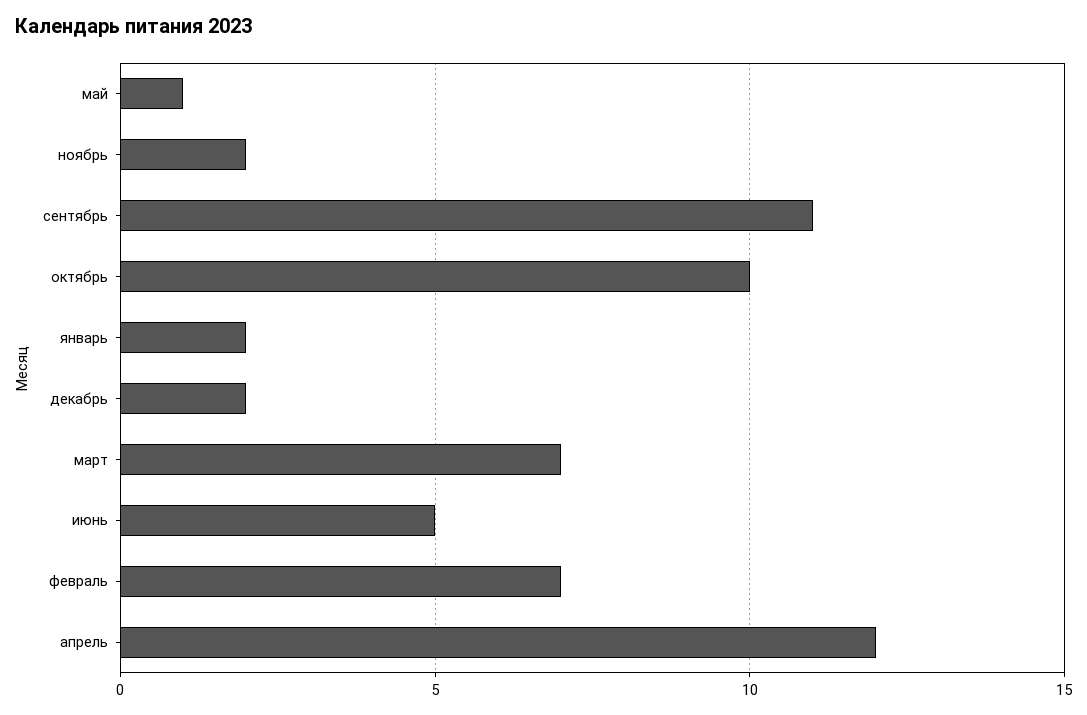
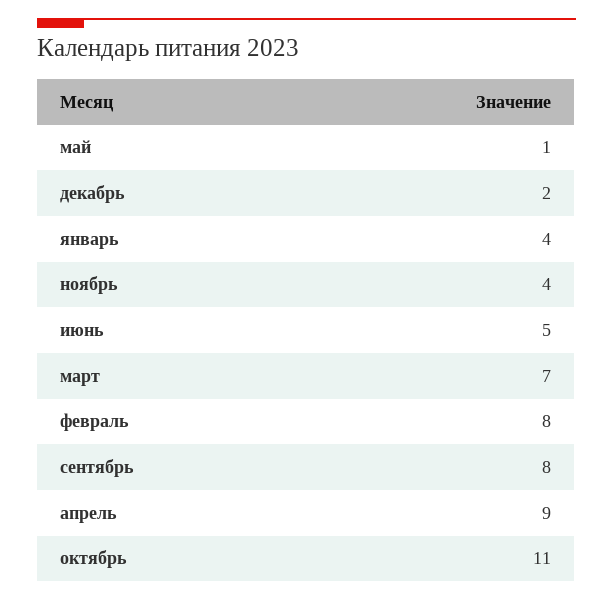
  {
    "май": 1,
-   "ноябрь": 2,
+   "ноябрь": 4,
-   "сентябрь": 11,
+   "сентябрь": 8,
-   "октябрь": 10,
+   "октябрь": 11,
-   "январь": 2,
+   "январь": 4,
    "декабрь": 2,
    "март": 7,
    "июнь": 5,
-   "февраль": 7,
+   "февраль": 8,
-   "апрель": 12
+   "апрель": 9
  }

